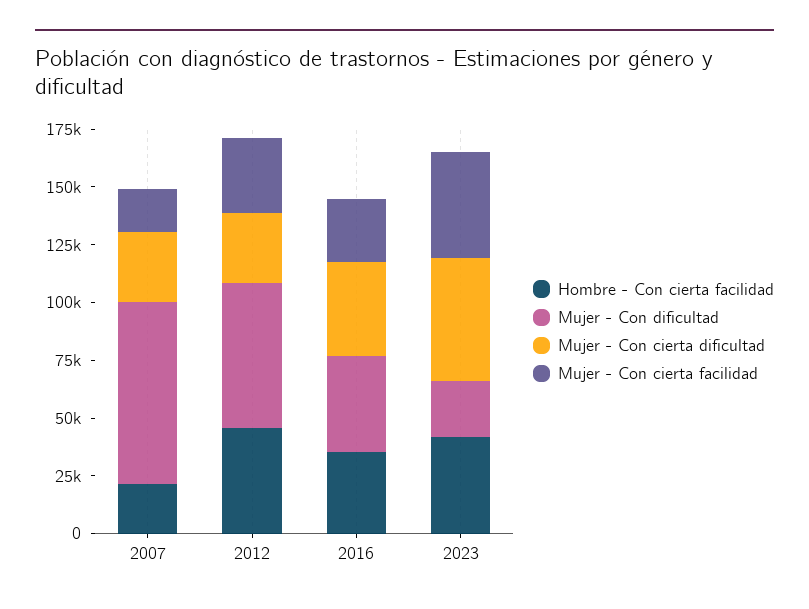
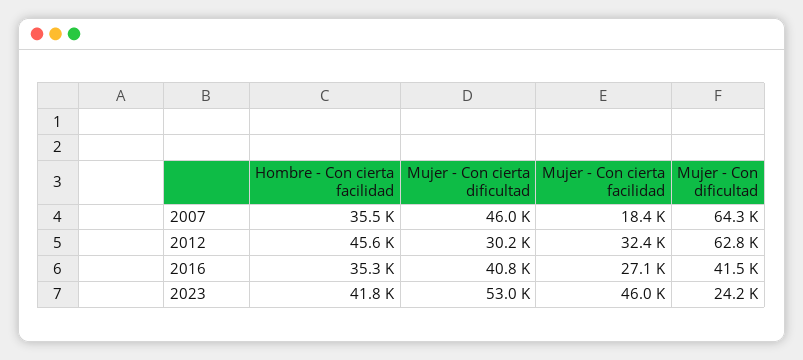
  {
    "Hombre - Con cierta facilidad": {
-     "2007": 20000,
+     "2007": 35500,
      "2012": 45600,
      "2016": 35300,
      "2023": 41800
    },
    "Mujer - Con dificultad": {
-     "2007": 80000,
+     "2007": 64300,
      "2012": 62800,
      "2016": 41500,
      "2023": 24200
    },
    "Mujer - Con cierta dificultad": {
-     "2007": 30000,
+     "2007": 46000,
      "2012": 30200,
      "2016": 40800,
      "2023": 53000
    },
    "Mujer - Con cierta facilidad": {
      "2007": 18400,
      "2012": 32400,
      "2016": 27100,
      "2023": 46000
    }
  }

